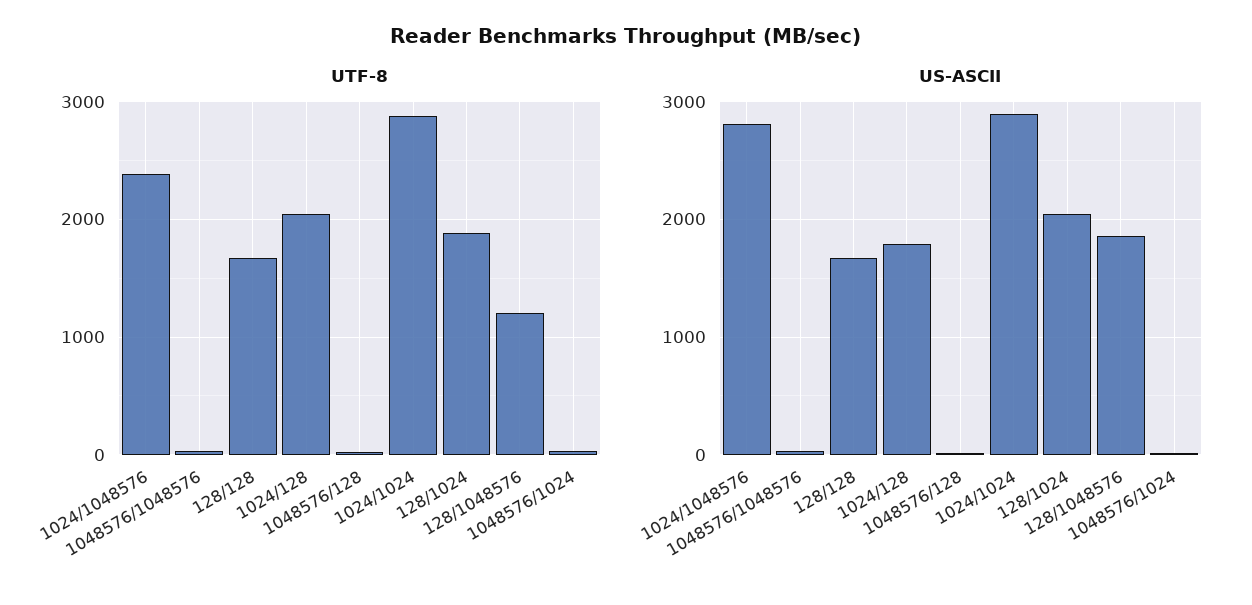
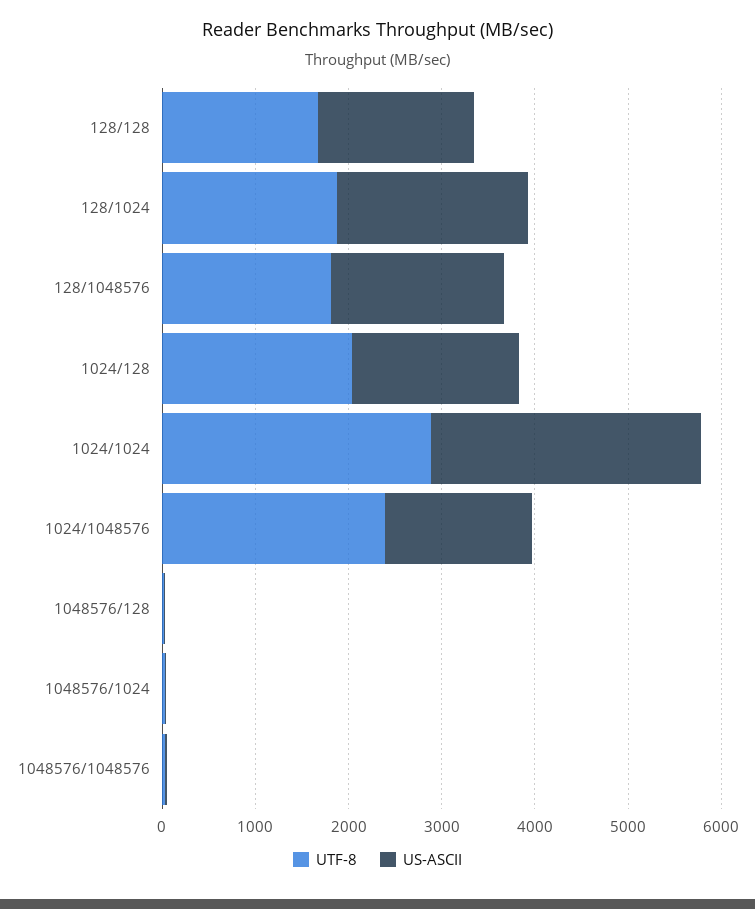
  {
    "UTF-8": {
      "1024/1048576": 2400,
      "1048576/1048576": 0,
      "128/128": 1700,
      "1024/128": 2000,
      "1048576/128": 0,
      "1024/1024": 2900,
      "128/1024": 1900,
-     "128/1048576": 1200,
+     "128/1048576": 1800,
      "1048576/1024": 0
    },
    "US-ASCII": {
-     "1024/1048576": 2800,
+     "1024/1048576": 1600,
      "1048576/1048576": 0,
      "128/128": 1700,
      "1024/128": 1800,
      "1048576/128": 0,
      "1024/1024": 2900,
      "128/1024": 2000,
      "128/1048576": 1900,
      "1048576/1024": 0
    }
  }

